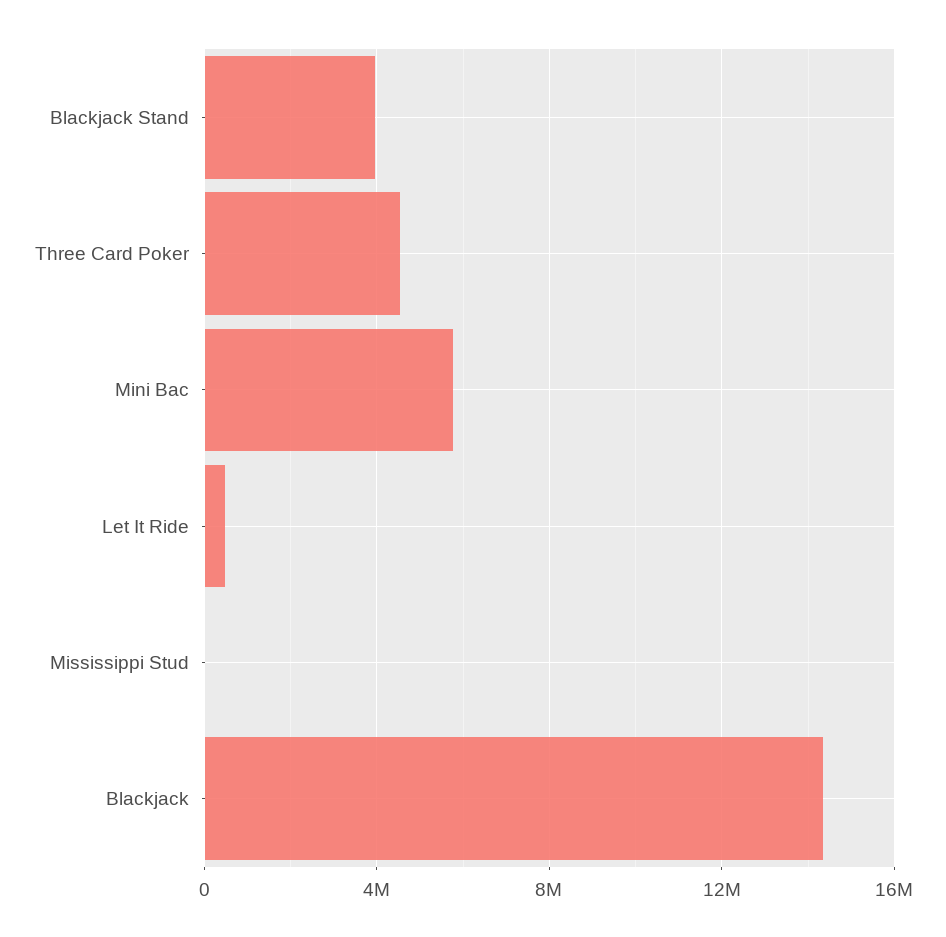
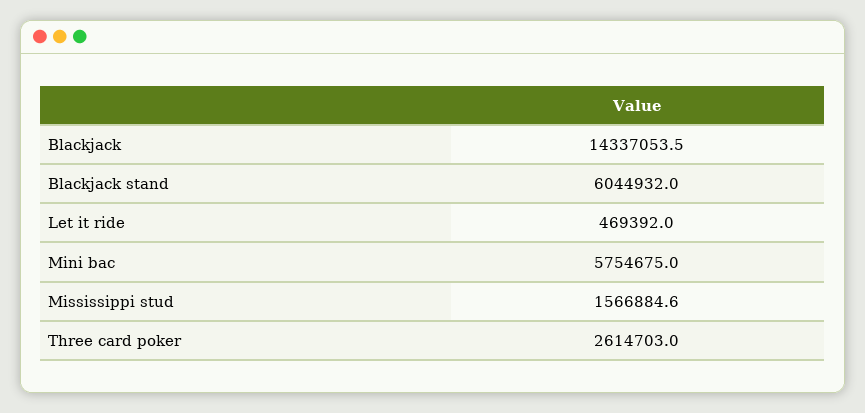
  {
-   "Blackjack Stand": 4000000,
+   "Blackjack Stand": 6044932,
-   "Three Card Poker": 4500000,
+   "Three Card Poker": 2614703,
    "Mini Bac": 5754675,
    "Let It Ride": 469392,
-   "Mississippi Stud": 0,
+   "Mississippi Stud": 1566884.6,
    "Blackjack": 14337053.5
  }

